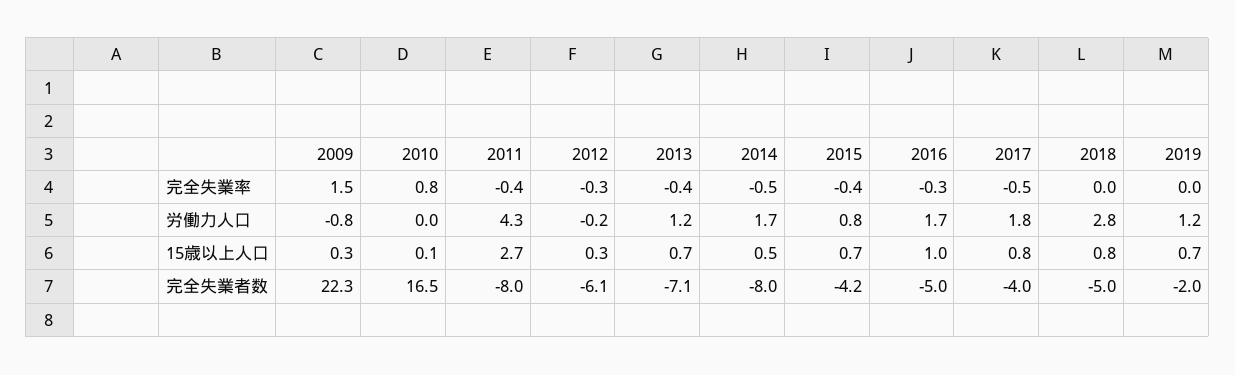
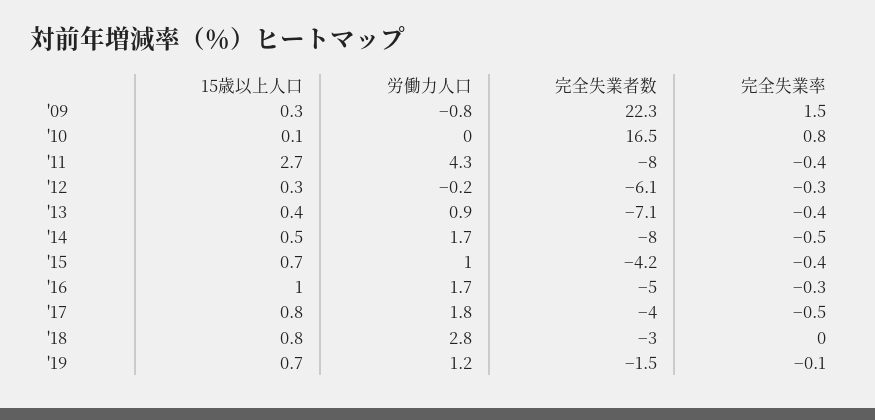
  {
    "2009": {
      "完全失業率": 1.5,
      "労働力人口": -0.8,
      "15歳以上人口": 0.3,
      "完全失業者数": 22.3
    },
    "2010": {
      "完全失業率": 0.8,
      "労働力人口": 0,
      "15歳以上人口": 0.1,
      "完全失業者数": 16.5
    },
    "2011": {
      "完全失業率": -0.4,
      "労働力人口": 4.3,
      "15歳以上人口": 2.7,
      "完全失業者数": -8
    },
    "2012": {
      "完全失業率": -0.3,
      "労働力人口": -0.2,
      "15歳以上人口": 0.3,
      "完全失業者数": -6.1
    },
    "2013": {
      "完全失業率": -0.4,
-     "労働力人口": 1.2,
+     "労働力人口": 0.9,
-     "15歳以上人口": 0.7,
+     "15歳以上人口": 0.4,
      "完全失業者数": -7.1
    },
    "2014": {
      "完全失業率": -0.5,
      "労働力人口": 1.7,
      "15歳以上人口": 0.5,
      "完全失業者数": -8
    },
    "2015": {
      "完全失業率": -0.4,
-     "労働力人口": 0.8,
+     "労働力人口": 1,
      "15歳以上人口": 0.7,
      "完全失業者数": -4.2
    },
    "2016": {
      "完全失業率": -0.3,
      "労働力人口": 1.7,
      "15歳以上人口": 1,
      "完全失業者数": -5
    },
    "2017": {
      "完全失業率": -0.5,
      "労働力人口": 1.8,
      "15歳以上人口": 0.8,
      "完全失業者数": -4
    },
    "2018": {
      "完全失業率": 0,
      "労働力人口": 2.8,
      "15歳以上人口": 0.8,
-     "完全失業者数": -5
+     "完全失業者数": -3
    },
    "2019": {
-     "完全失業率": 0,
+     "完全失業率": -0.1,
      "労働力人口": 1.2,
      "15歳以上人口": 0.7,
-     "完全失業者数": -2
+     "完全失業者数": -1.5
    }
  }

